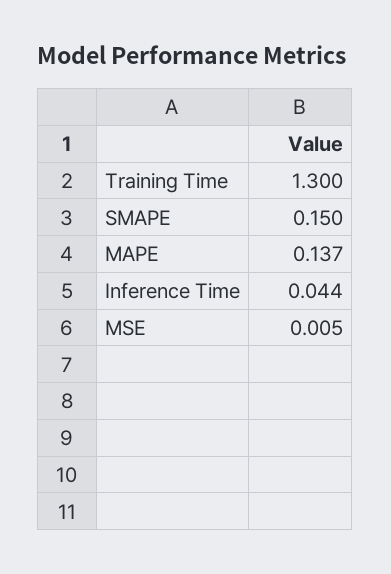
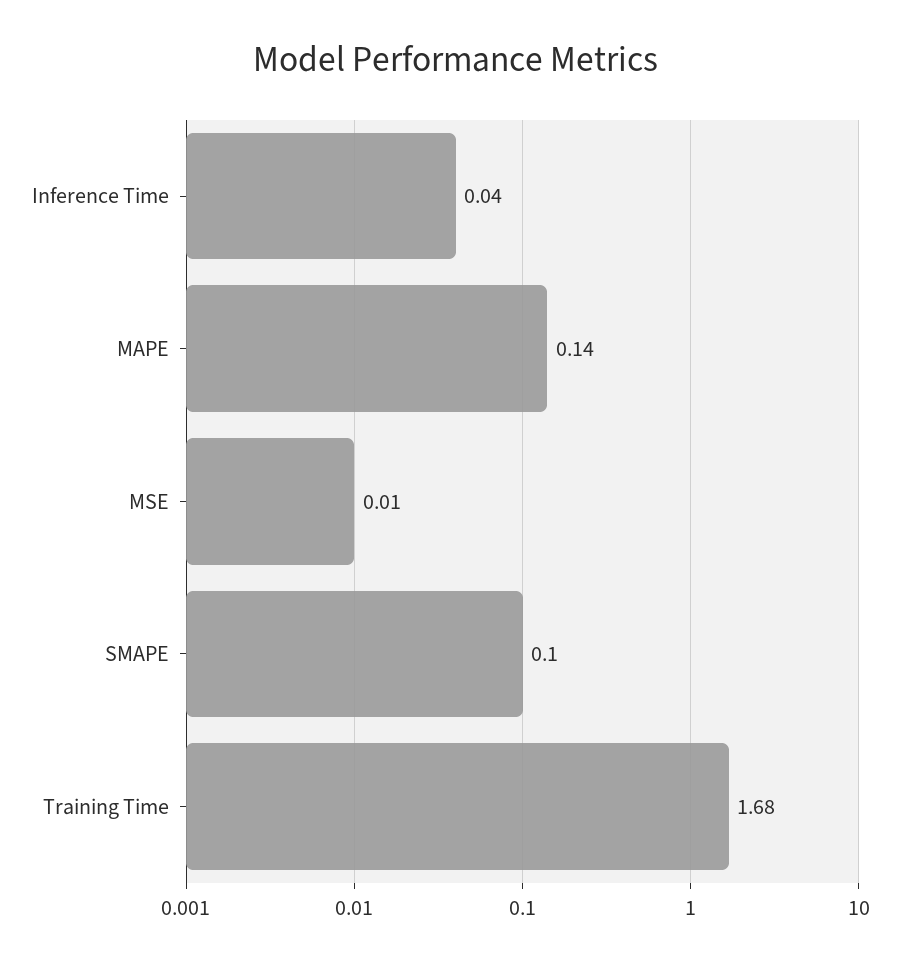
  {
-   "Training Time": 1.3,
+   "Training Time": 1.68,
-   "SMAPE": 0.15,
+   "SMAPE": 0.1,
    "MAPE": 0.137,
    "Inference Time": 0.044,
    "MSE": 0.005
  }

